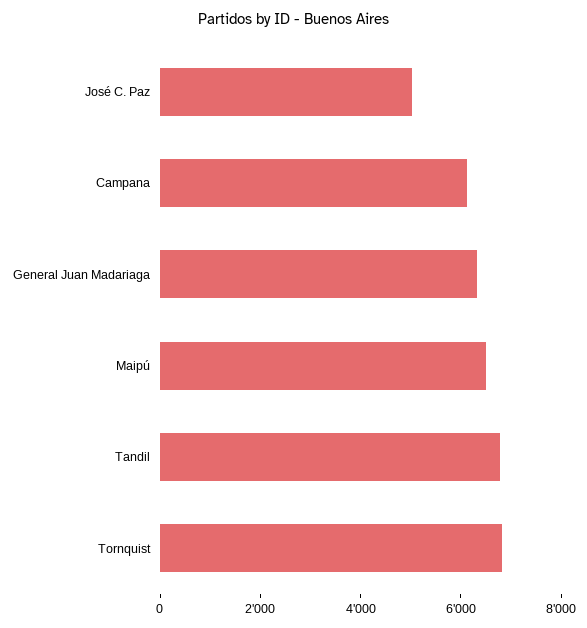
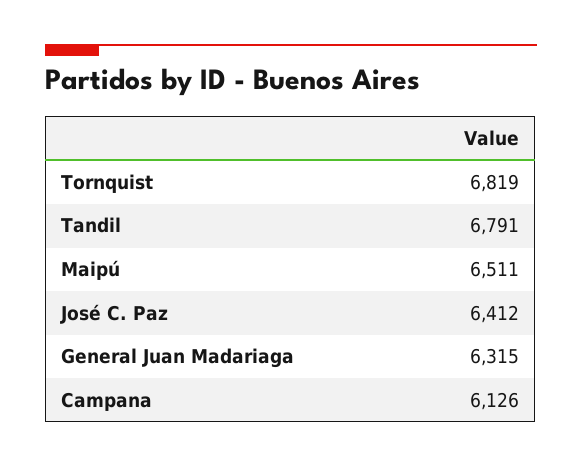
  {
-   "José C. Paz": 5000,
+   "José C. Paz": 6412,
    "Campana": 6126,
    "General Juan Madariaga": 6315,
    "Maipú": 6511,
    "Tandil": 6791,
    "Tornquist": 6819
  }

